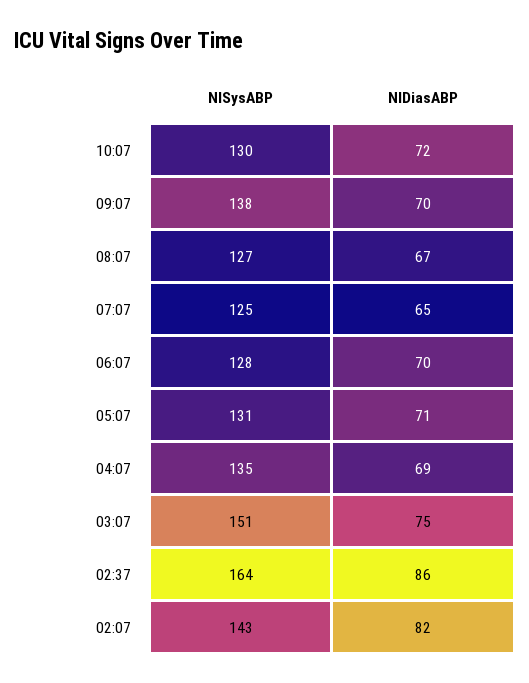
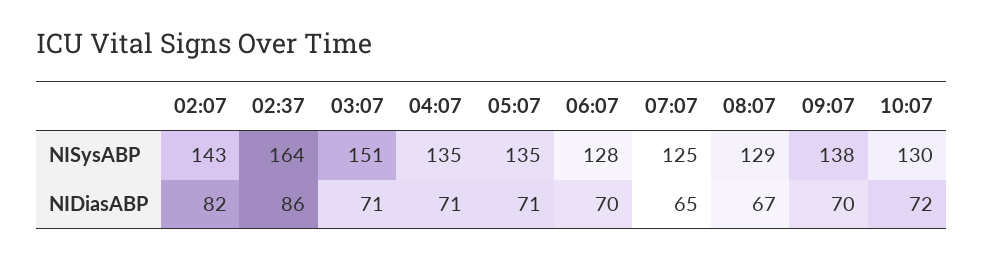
  {
    "NISysABP": {
      "10:07": 130,
      "09:07": 138,
-     "08:07": 127,
+     "08:07": 129,
      "07:07": 125,
      "06:07": 128,
-     "05:07": 131,
+     "05:07": 135,
      "04:07": 135,
      "03:07": 151,
      "02:37": 164,
      "02:07": 143
    },
    "NIDiasABP": {
      "10:07": 72,
      "09:07": 70,
      "08:07": 67,
      "07:07": 65,
      "06:07": 70,
      "05:07": 71,
-     "04:07": 69,
+     "04:07": 71,
-     "03:07": 75,
+     "03:07": 71,
      "02:37": 86,
      "02:07": 82
    }
  }

